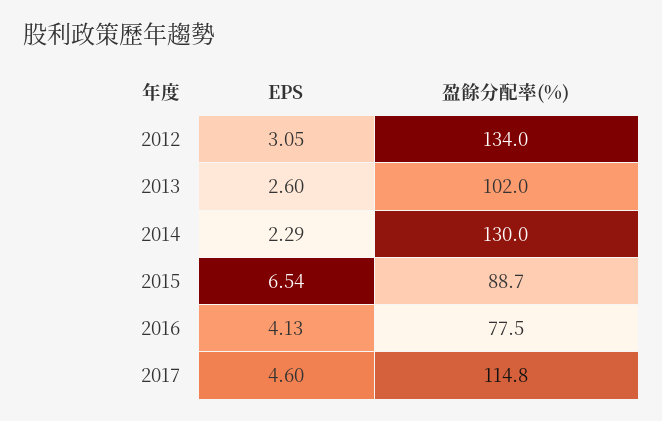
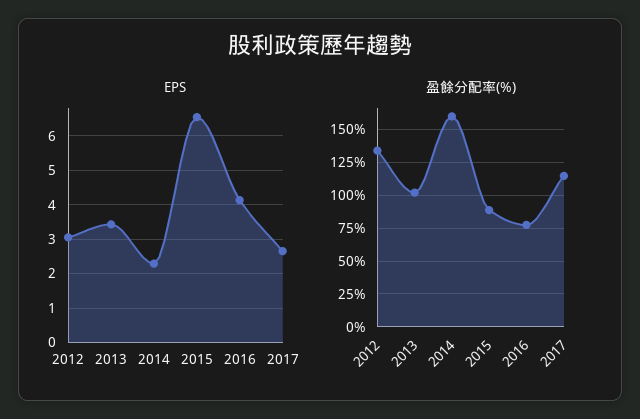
  {
    "EPS": {
      "2012": 3.05,
-     "2013": 2.6,
+     "2013": 3.4,
      "2014": 2.29,
      "2015": 6.54,
      "2016": 4.13,
-     "2017": 4.6
+     "2017": 2.6
    },
    "盈餘分配率(%)": {
      "2012": 134,
      "2013": 102,
-     "2014": 130,
+     "2014": 160,
      "2015": 88.7,
      "2016": 77.5,
      "2017": 114.8
    }
  }

